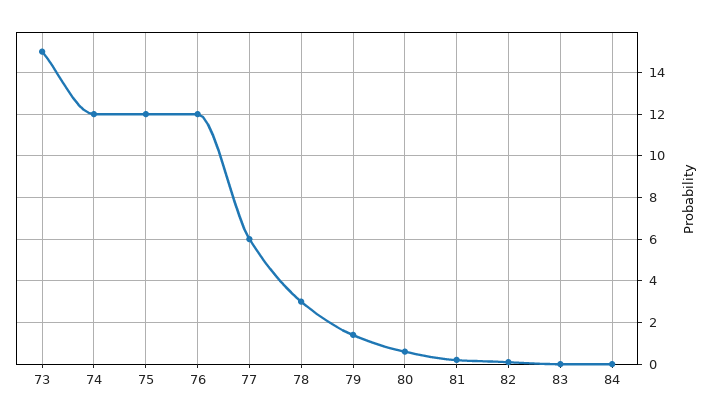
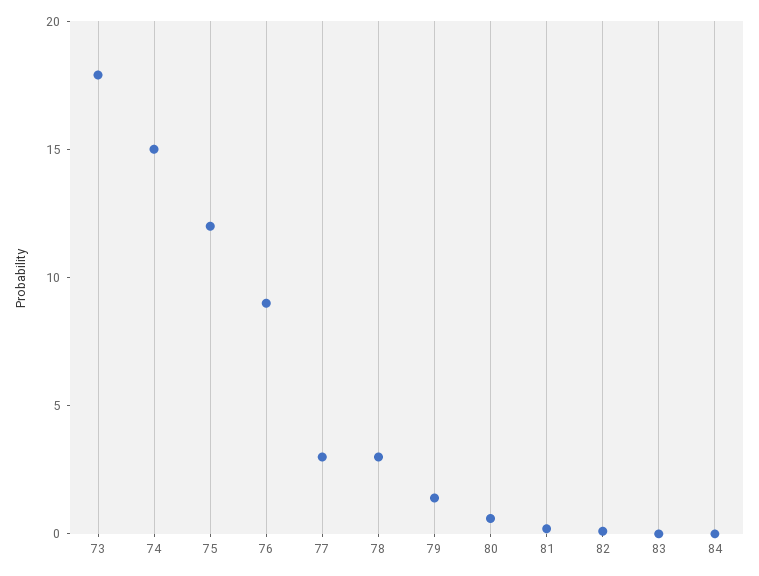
  {
-   "73": 15,
+   "73": 18,
-   "74": 12,
+   "74": 15,
    "75": 12,
-   "76": 12,
+   "76": 9,
-   "77": 6,
+   "77": 3,
    "78": 3,
    "79": 1.5,
    "80": 0.5,
    "81": 0,
    "82": 0,
    "83": 0,
    "84": 0
  }

